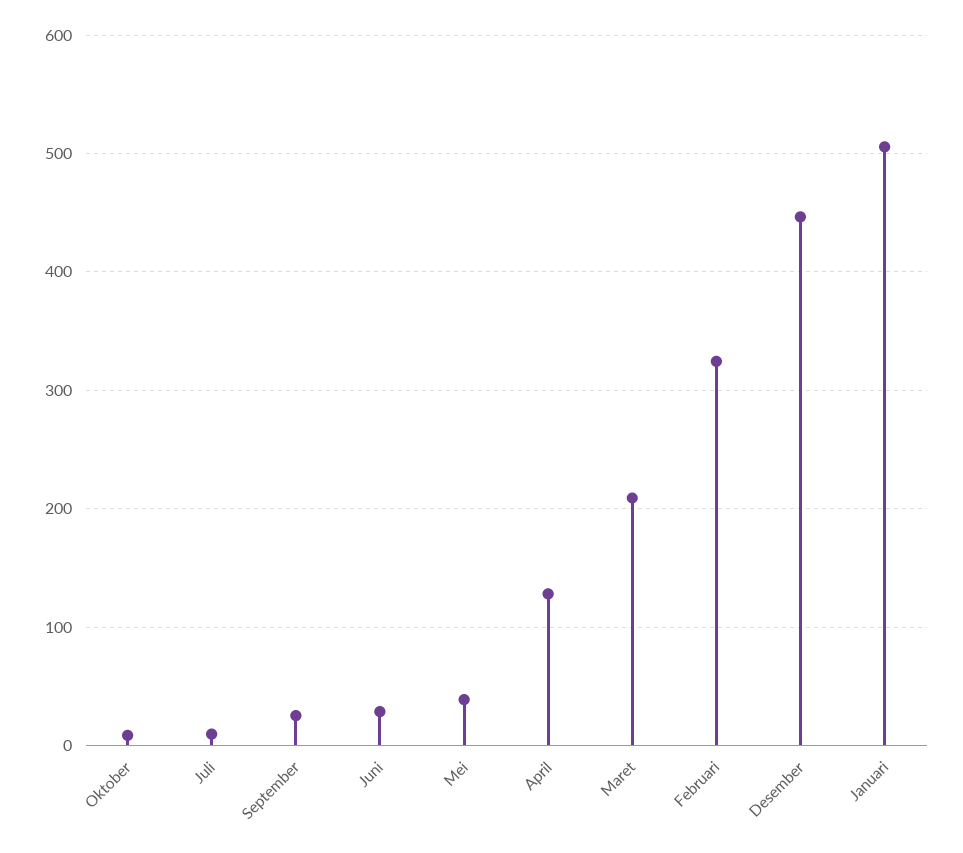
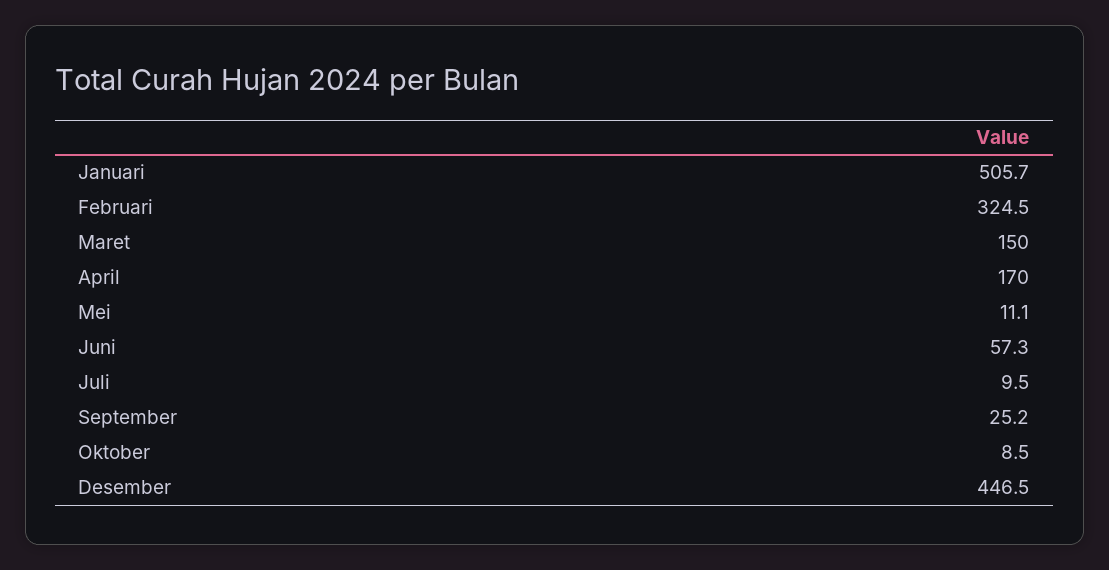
  {
    "Oktober": 8.5,
    "Juli": 9.5,
    "September": 25.2,
-   "Juni": 30,
+   "Juni": 57.3,
-   "Mei": 40,
+   "Mei": 11.1,
-   "April": 130,
+   "April": 170,
-   "Maret": 210,
+   "Maret": 150,
    "Februari": 324.5,
    "Desember": 446.5,
    "Januari": 505.7
  }

